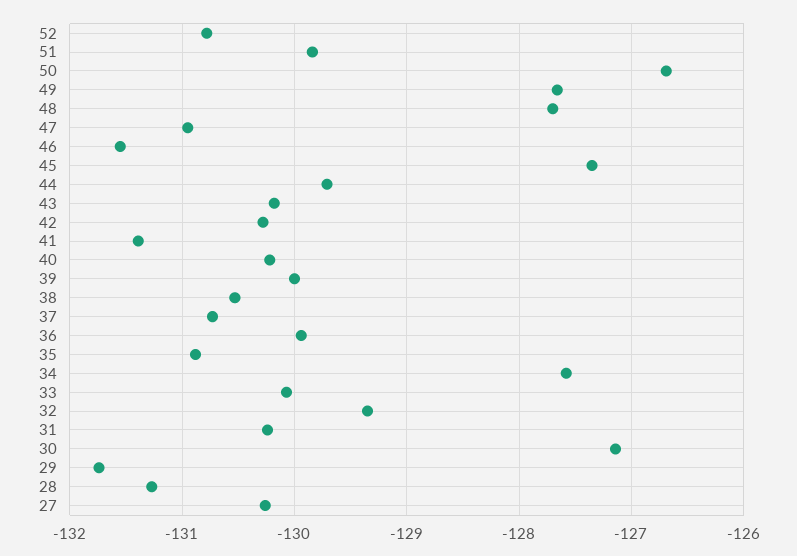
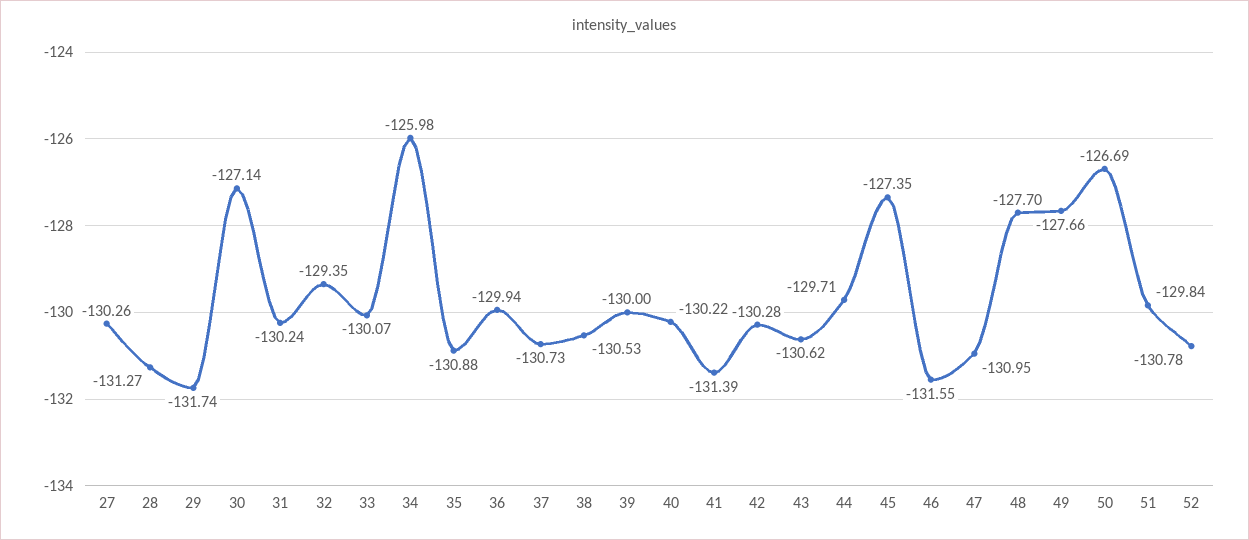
  {
    "52": -130.78,
    "51": -129.84,
    "50": -126.69,
    "49": -127.66,
    "48": -127.7,
    "47": -130.95,
    "46": -131.55,
    "45": -127.35,
    "44": -129.71,
-   "43": -130.2,
+   "43": -130.62,
    "42": -130.28,
    "41": -131.39,
    "40": -130.22,
    "39": -130,
    "38": -130.53,
    "37": -130.73,
    "36": -129.94,
    "35": -130.88,
-   "34": -127.6,
+   "34": -125.98,
    "33": -130.07,
    "32": -129.35,
    "31": -130.24,
    "30": -127.14,
    "29": -131.74,
    "28": -131.27,
    "27": -130.26
  }

